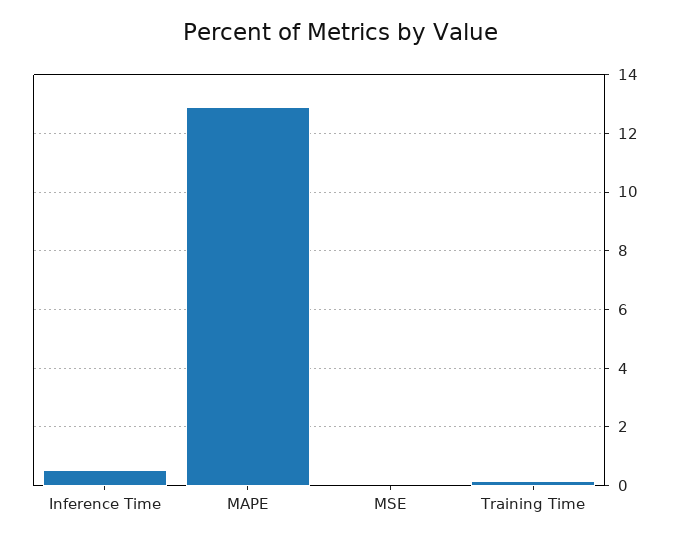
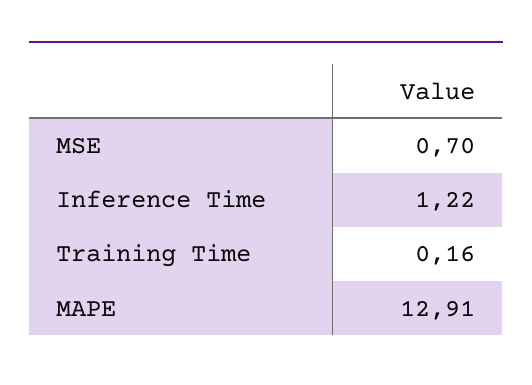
  {
-   "Inference Time": 0.5,
+   "Inference Time": 1.22,
    "MAPE": 12.91,
-   "MSE": 0,
+   "MSE": 0.7,
    "Training Time": 0.16
  }

